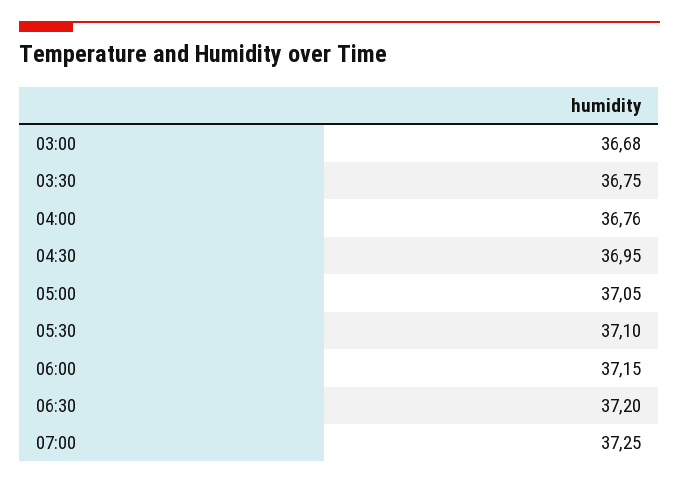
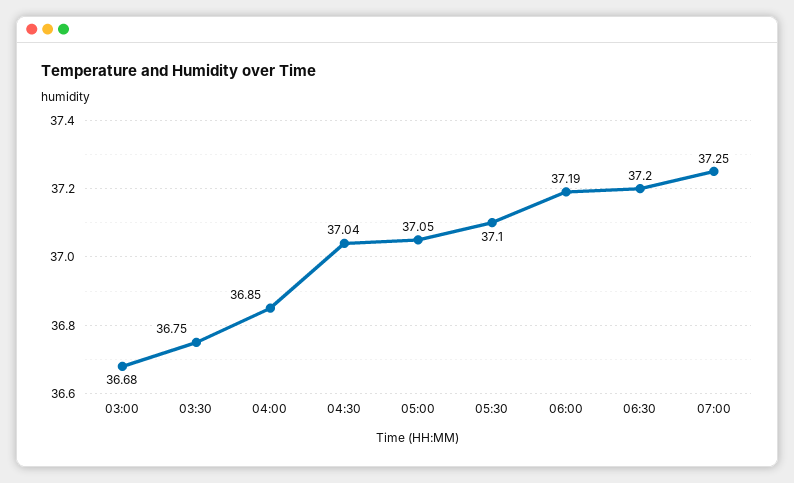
  {
    "03:00": 36.68,
    "03:30": 36.75,
-   "04:00": 36.76,
+   "04:00": 36.85,
-   "04:30": 36.95,
+   "04:30": 37.04,
    "05:00": 37.05,
    "05:30": 37.1,
-   "06:00": 37.15,
+   "06:00": 37.19,
    "06:30": 37.2,
    "07:00": 37.25
  }

